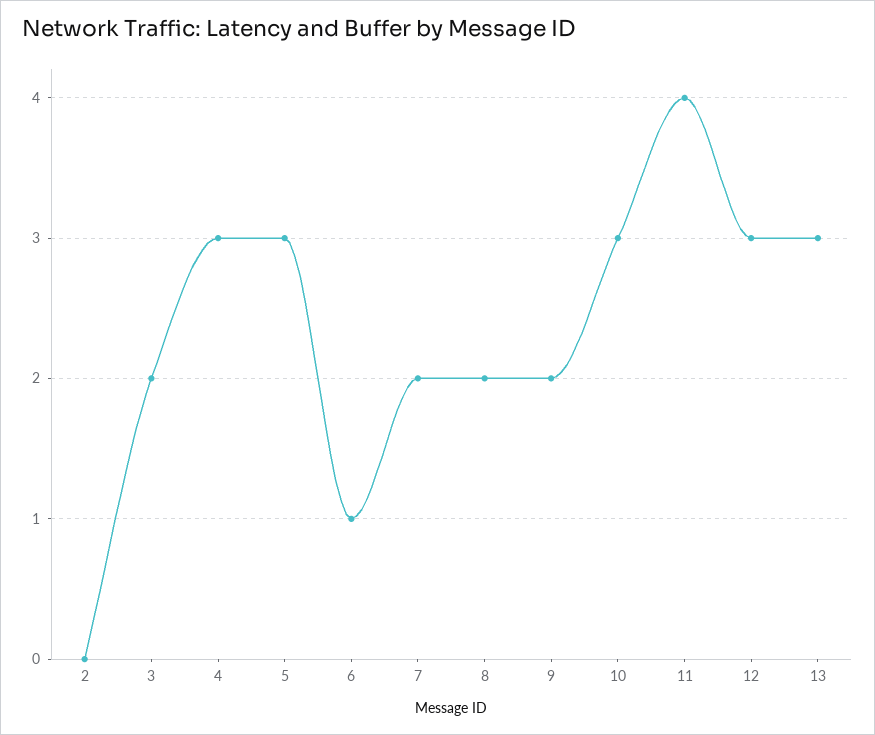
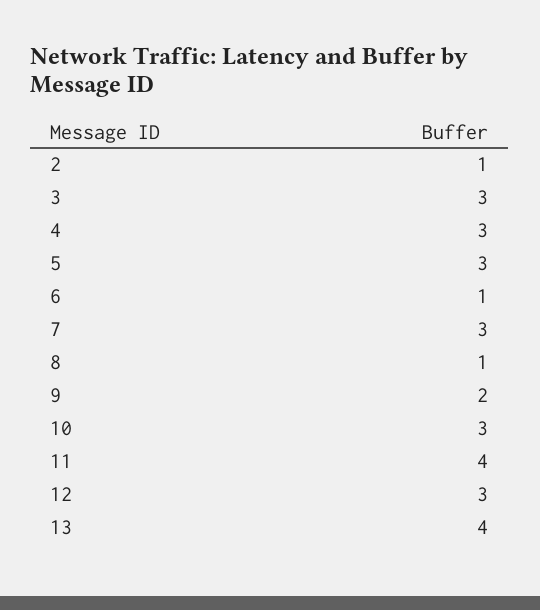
  {
-   "2": 0,
+   "2": 1,
-   "3": 2,
+   "3": 3,
    "4": 3,
    "5": 3,
    "6": 1,
-   "7": 2,
+   "7": 3,
-   "8": 2,
+   "8": 1,
    "9": 2,
    "10": 3,
    "11": 4,
    "12": 3,
-   "13": 3
+   "13": 4
  }

